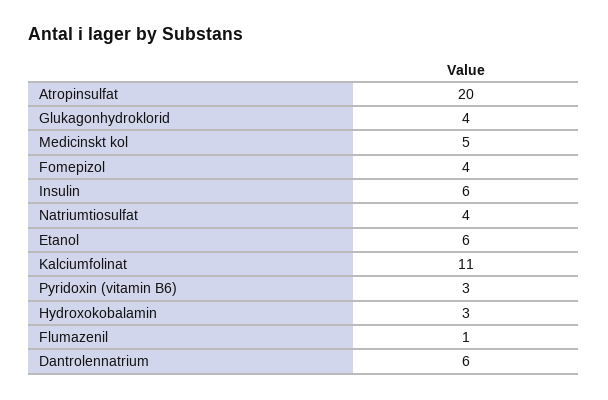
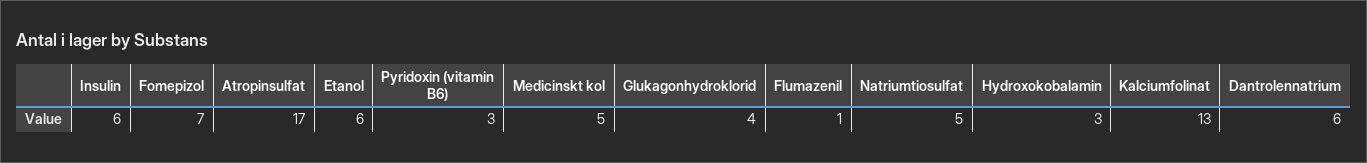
  {
-   "Atropinsulfat": 20,
+   "Atropinsulfat": 17,
    "Glukagonhydroklorid": 4,
    "Medicinskt kol": 5,
-   "Fomepizol": 4,
+   "Fomepizol": 7,
    "Insulin": 6,
-   "Natriumtiosulfat": 4,
+   "Natriumtiosulfat": 5,
    "Etanol": 6,
-   "Kalciumfolinat": 11,
+   "Kalciumfolinat": 13,
    "Pyridoxin (vitamin B6)": 3,
    "Hydroxokobalamin": 3,
    "Flumazenil": 1,
    "Dantrolennatrium": 6
  }

